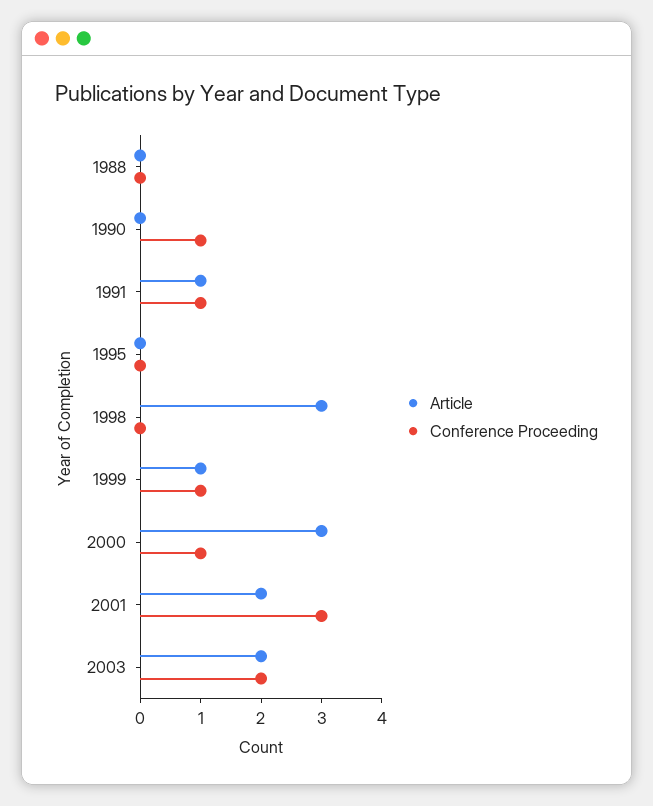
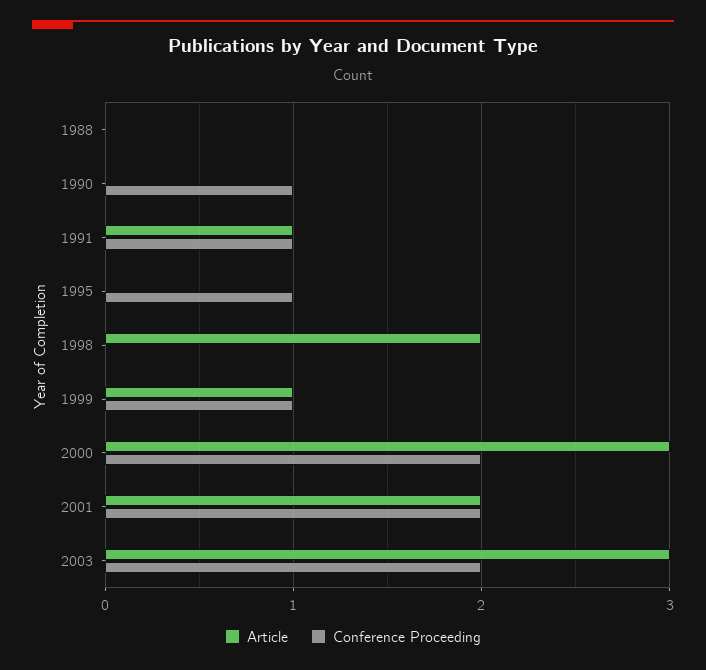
  {
    "Article": {
      "1988": 0,
      "1990": 0,
      "1991": 1,
      "1995": 0,
-     "1998": 3,
+     "1998": 2,
      "1999": 1,
      "2000": 3,
      "2001": 2,
-     "2003": 2
+     "2003": 3
    },
    "Conference Proceeding": {
      "1988": 0,
      "1990": 1,
      "1991": 1,
-     "1995": 0,
+     "1995": 1,
      "1998": 0,
      "1999": 1,
-     "2000": 1,
+     "2000": 2,
-     "2001": 3,
+     "2001": 2,
      "2003": 2
    }
  }

